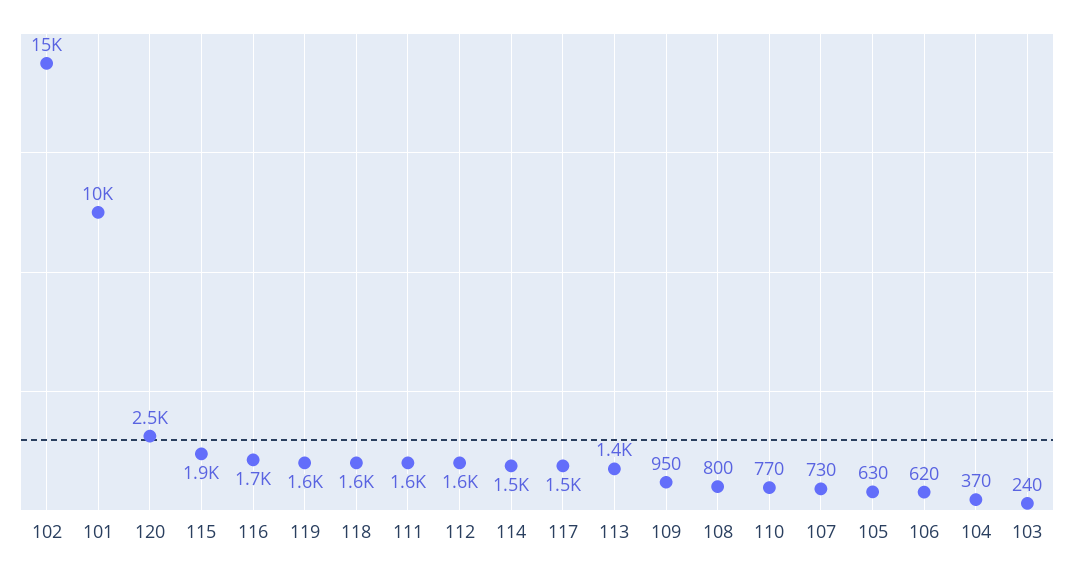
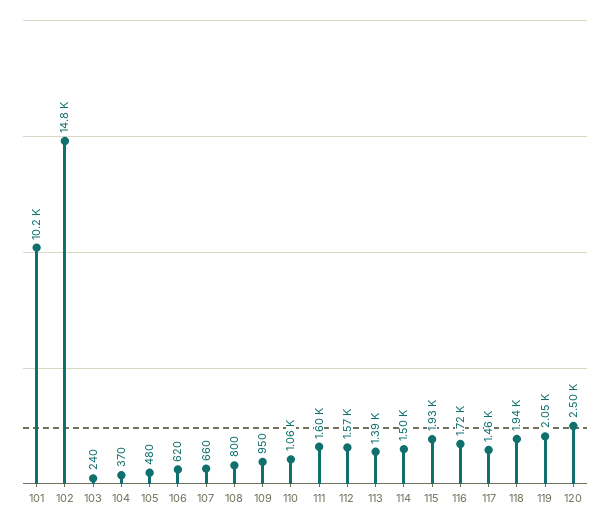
  {
    "102": 14800,
    "101": 10200,
    "120": 2500,
    "115": 1930,
    "116": 1720,
-   "119": 1600,
+   "119": 2050,
-   "118": 1600,
+   "118": 1940,
    "111": 1600,
    "112": 1570,
    "114": 1500,
    "117": 1460,
    "113": 1390,
    "109": 950,
    "108": 800,
-   "110": 770,
+   "110": 1060,
-   "107": 730,
+   "107": 660,
-   "105": 630,
+   "105": 480,
    "106": 620,
    "104": 370,
    "103": 240
  }

